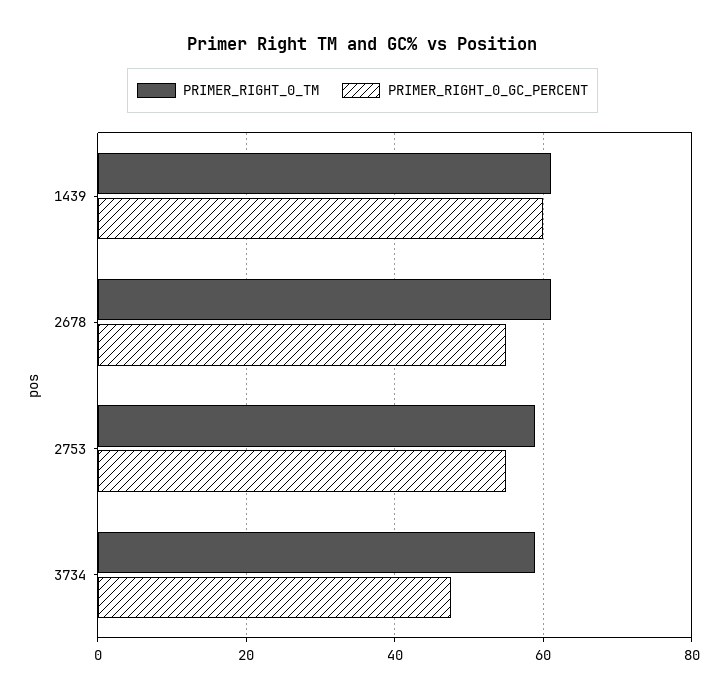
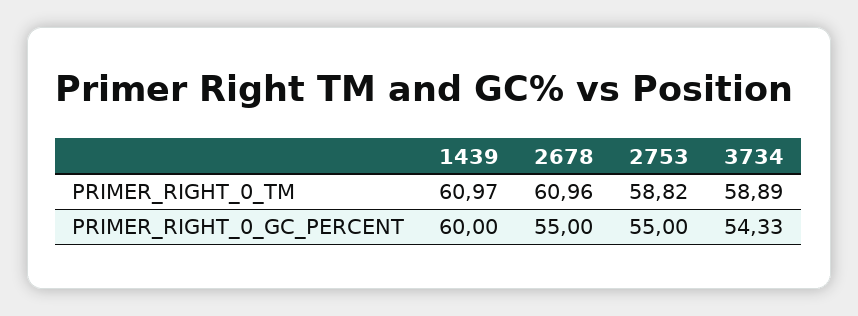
  {
    "PRIMER_RIGHT_0_TM": {
      "1439": 60.97,
      "2678": 60.96,
      "2753": 58.82,
      "3734": 58.89
    },
    "PRIMER_RIGHT_0_GC_PERCENT": {
      "1439": 60,
      "2678": 55,
      "2753": 55,
-     "3734": 48
+     "3734": 54.33
    }
  }

